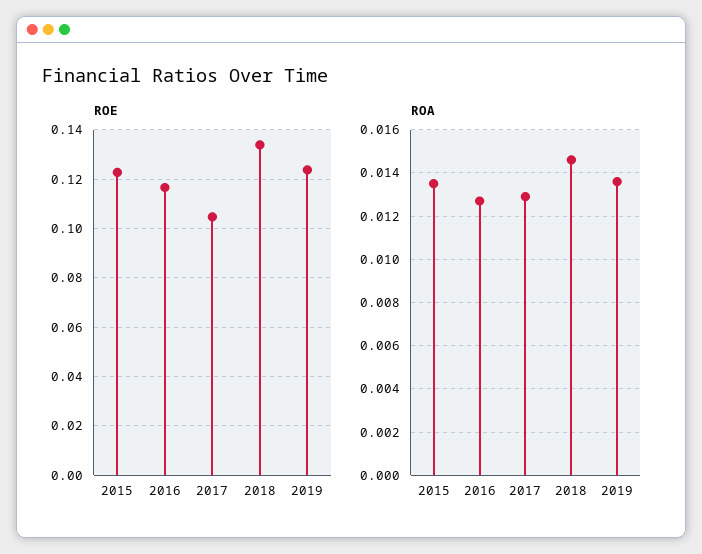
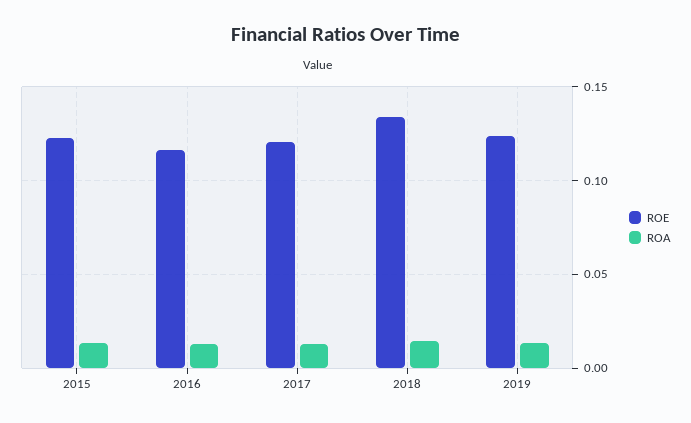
  {
    "ROE": {
      "2015": 0.1225,
      "2016": 0.1175,
-     "2017": 0.105,
+     "2017": 0.12,
      "2018": 0.135,
      "2019": 0.1225
    },
    "ROA": {
      "2015": 0.0135,
      "2016": 0.0125,
      "2017": 0.013,
      "2018": 0.0145,
      "2019": 0.0135
    }
  }

